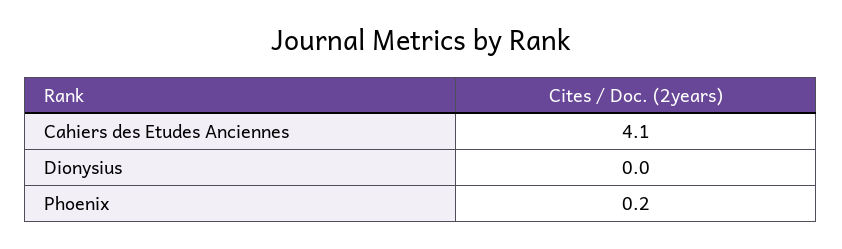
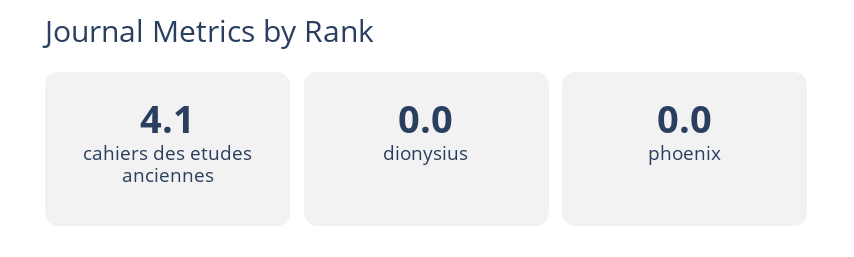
  {
    "Cahiers des Etudes Anciennes": 4.1,
    "Dionysius": 0,
-   "Phoenix": 0.2
+   "Phoenix": 0
  }

